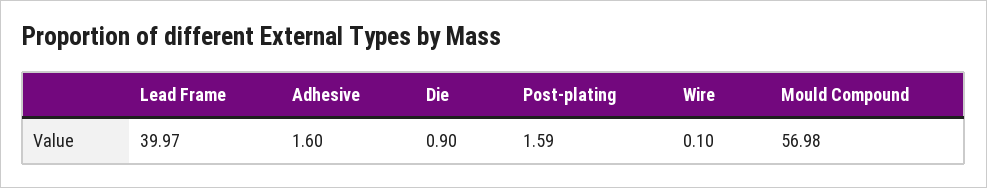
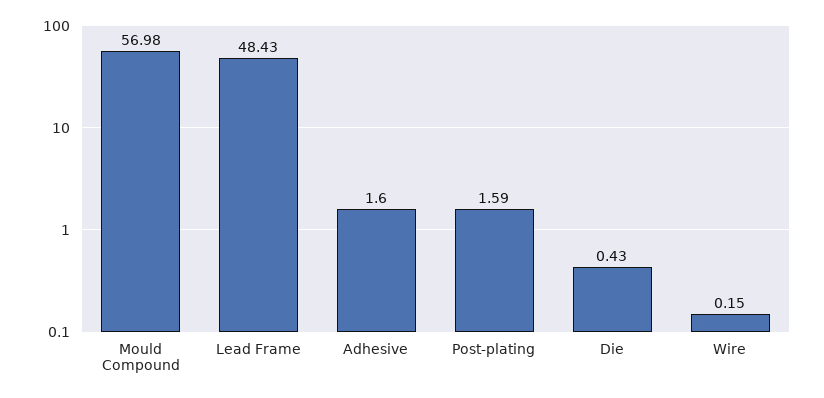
  {
-   "Lead Frame": 39.97,
+   "Lead Frame": 48.43,
    "Adhesive": 1.6,
-   "Die": 0.9,
+   "Die": 0.43,
    "Post-plating": 1.59,
-   "Wire": 0.1,
+   "Wire": 0.15,
    "Mould Compound": 56.98
  }

